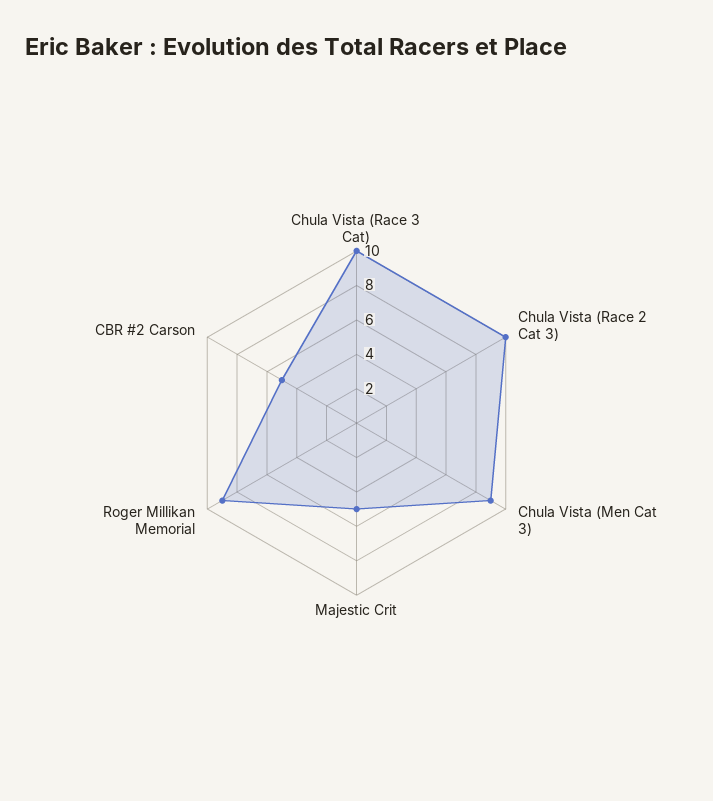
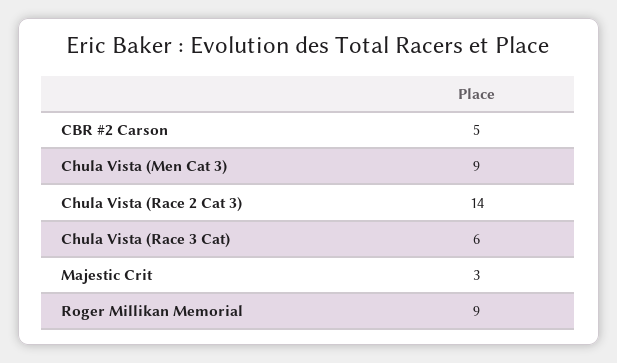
  {
-   "Chula Vista (Race 3 Cat)": 10,
+   "Chula Vista (Race 3 Cat)": 6,
-   "Chula Vista (Race 2 Cat 3)": 10,
+   "Chula Vista (Race 2 Cat 3)": 14,
    "Chula Vista (Men Cat 3)": 9,
-   "Majestic Crit": 5,
+   "Majestic Crit": 3,
    "Roger Millikan Memorial": 9,
    "CBR #2 Carson": 5
  }

